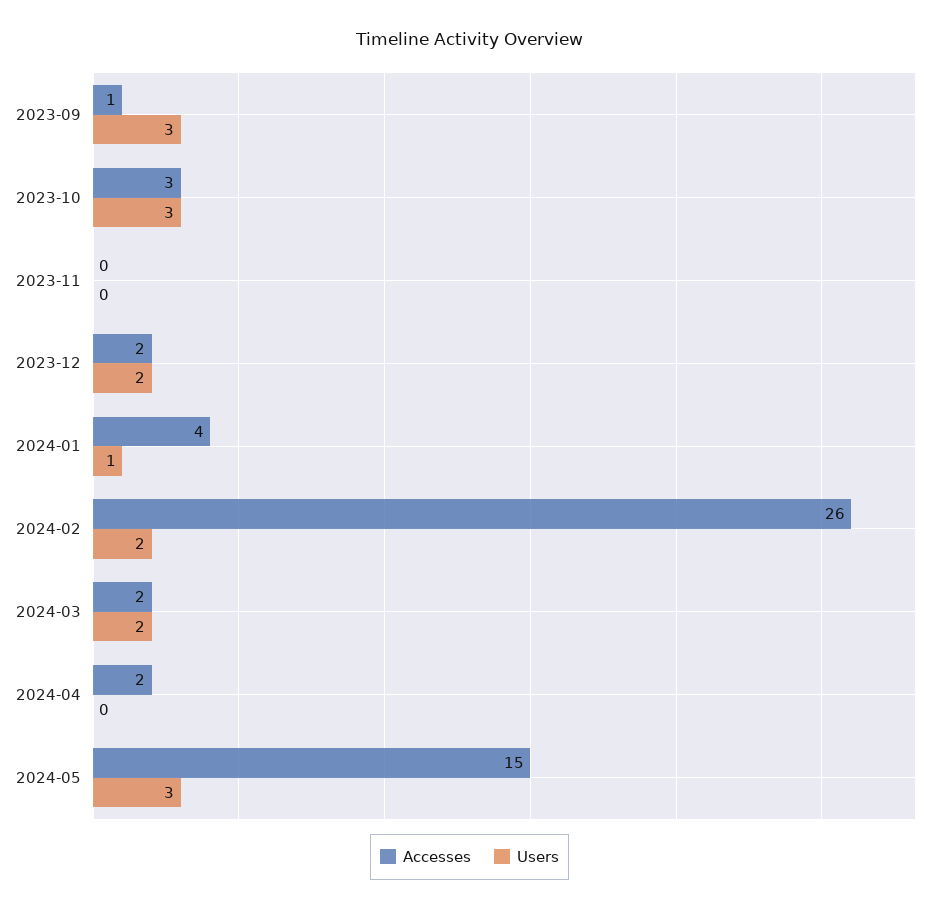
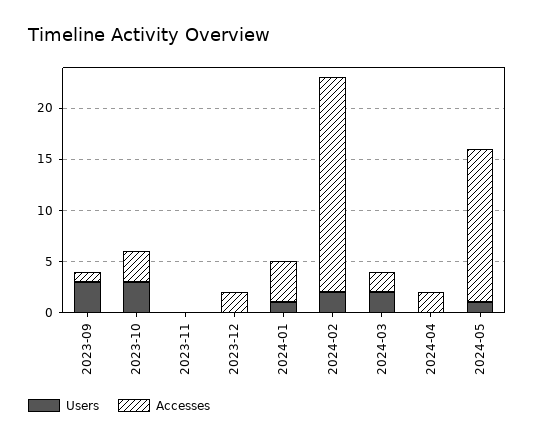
  {
    "Accesses": {
      "2023-09": 1,
      "2023-10": 3,
      "2023-11": 0,
      "2023-12": 2,
      "2024-01": 4,
-     "2024-02": 26,
+     "2024-02": 21,
      "2024-03": 2,
      "2024-04": 2,
      "2024-05": 15
    },
    "Users": {
      "2023-09": 3,
      "2023-10": 3,
      "2023-11": 0,
-     "2023-12": 2,
+     "2023-12": 0,
      "2024-01": 1,
      "2024-02": 2,
      "2024-03": 2,
      "2024-04": 0,
-     "2024-05": 3
+     "2024-05": 1
    }
  }

